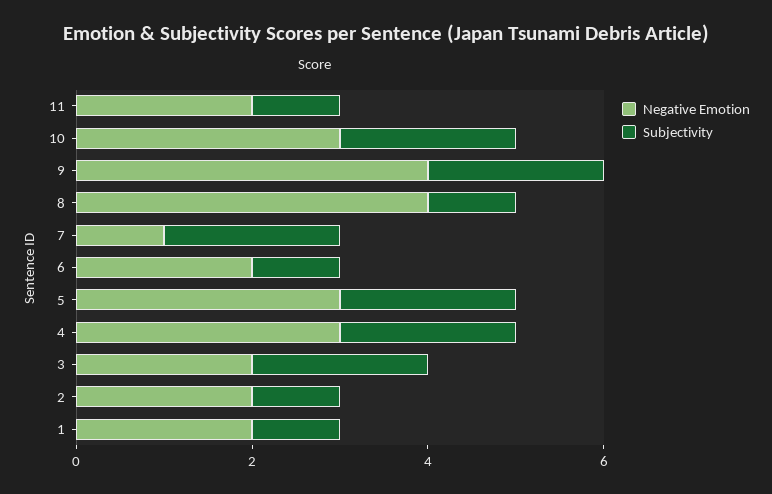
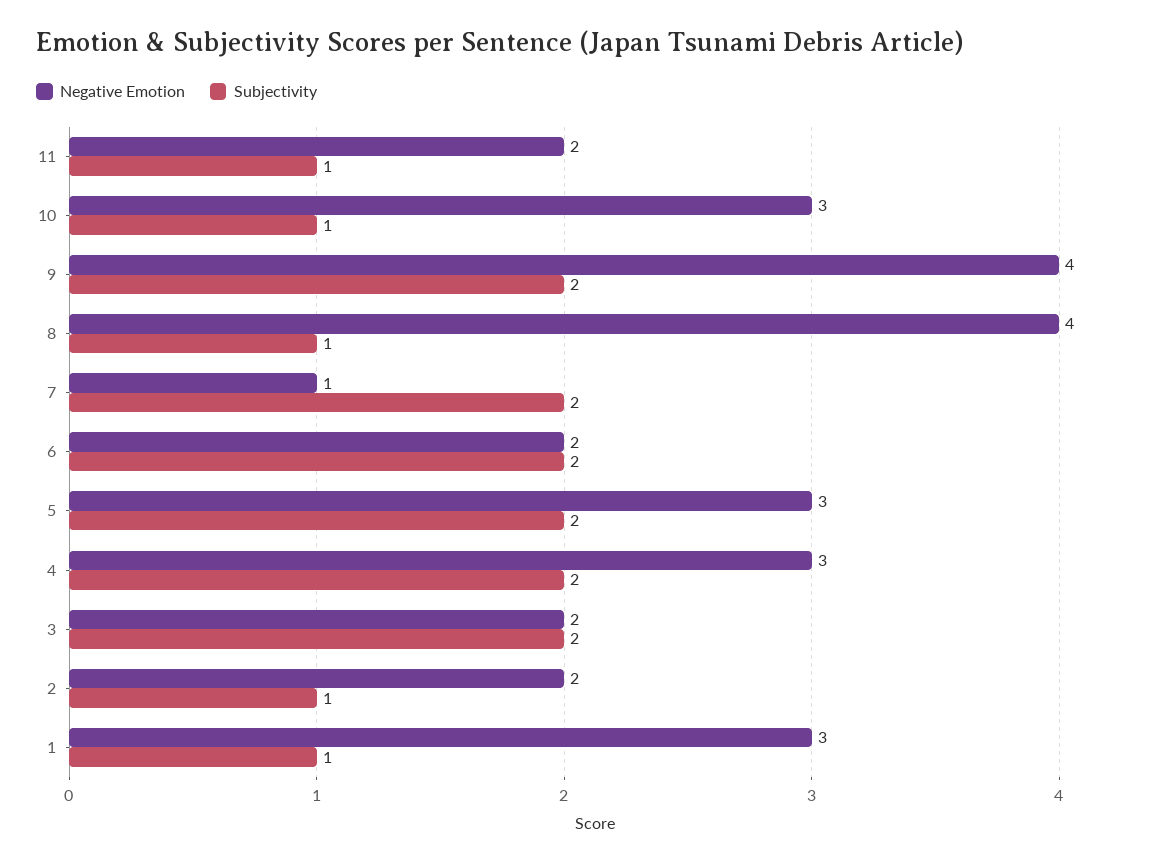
  {
    "Negative Emotion": {
      "11": 2,
      "10": 3,
      "9": 4,
      "8": 4,
      "7": 1,
      "6": 2,
      "5": 3,
      "4": 3,
      "3": 2,
      "2": 2,
-     "1": 2
+     "1": 3
    },
    "Subjectivity": {
      "11": 1,
-     "10": 2,
+     "10": 1,
      "9": 2,
      "8": 1,
      "7": 2,
-     "6": 1,
+     "6": 2,
      "5": 2,
      "4": 2,
      "3": 2,
      "2": 1,
      "1": 1
    }
  }

